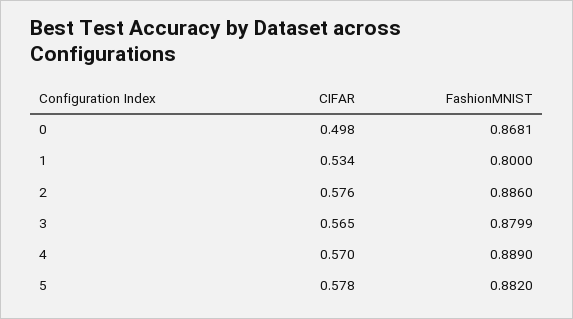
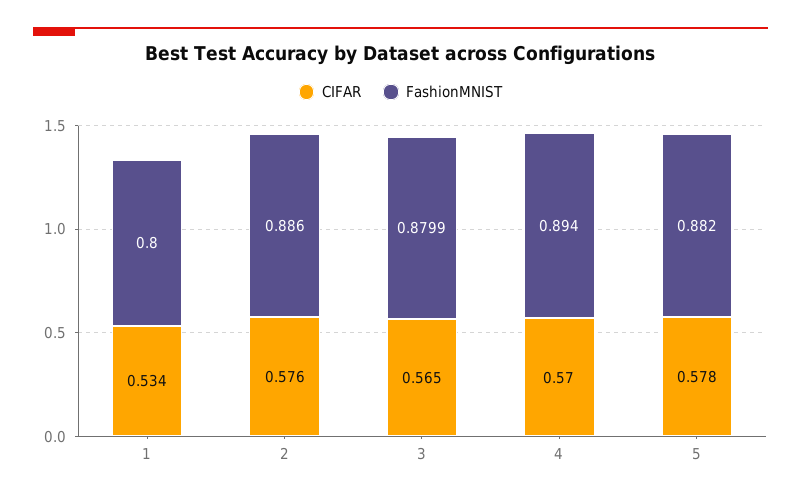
  {
    "CIFAR": {
-     "0": 0.498,
      "1": 0.534,
      "2": 0.576,
      "3": 0.565,
      "4": 0.57,
      "5": 0.578
    },
    "FashionMNIST": {
-     "0": 0.8681,
      "1": 0.8,
      "2": 0.886,
      "3": 0.8799,
-     "4": 0.889,
+     "4": 0.894,
      "5": 0.882
    }
  }

